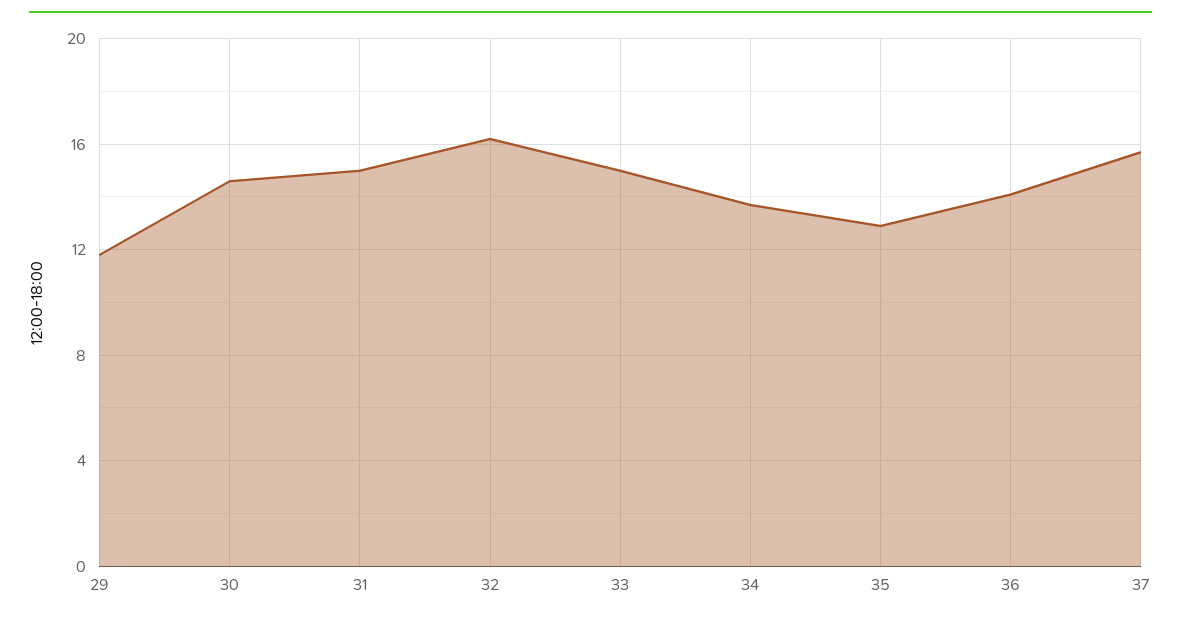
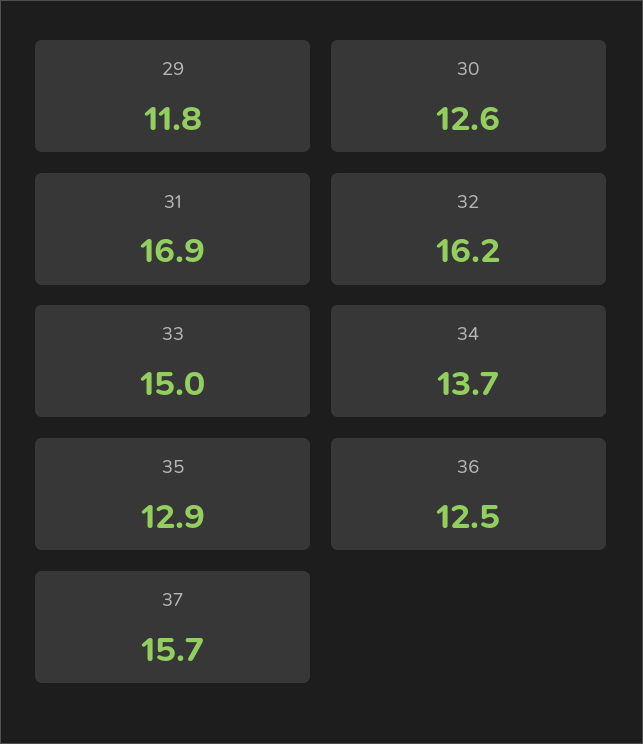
  {
    "29": 11.8,
-   "30": 14.5,
+   "30": 12.6,
-   "31": 15,
+   "31": 16.9,
    "32": 16.2,
    "33": 15,
    "34": 13.7,
    "35": 12.9,
-   "36": 14,
+   "36": 12.5,
    "37": 15.7
  }

